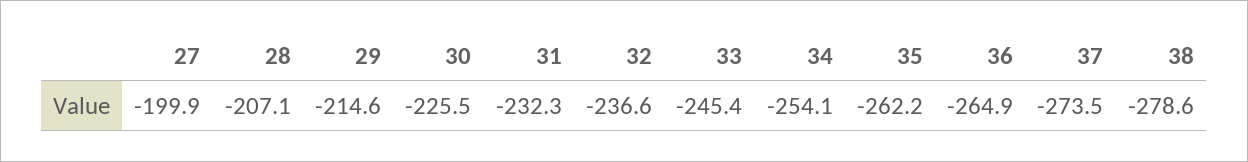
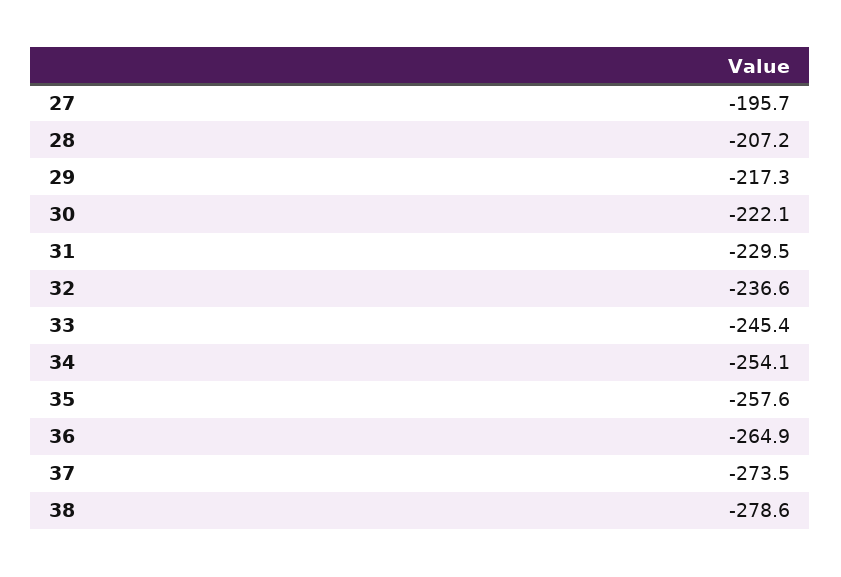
  {
-   "27": -199.9,
+   "27": -195.7,
-   "28": -207.1,
+   "28": -207.2,
-   "29": -214.6,
+   "29": -217.3,
-   "30": -225.5,
+   "30": -222.1,
-   "31": -232.3,
+   "31": -229.5,
    "32": -236.6,
    "33": -245.4,
    "34": -254.1,
-   "35": -262.2,
+   "35": -257.6,
    "36": -264.9,
    "37": -273.5,
    "38": -278.6
  }

